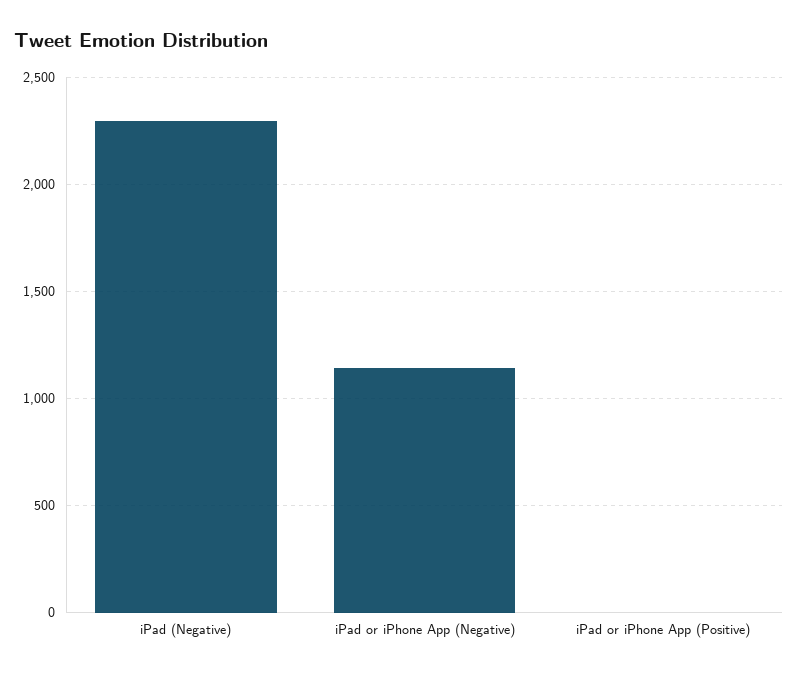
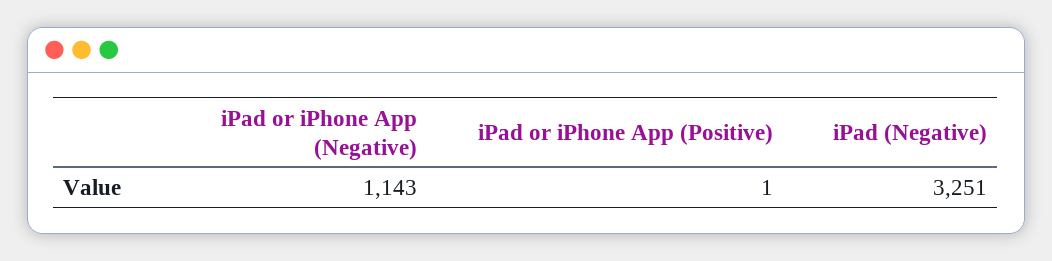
  {
-   "iPad (Negative)": 2300,
+   "iPad (Negative)": 3251,
    "iPad or iPhone App (Negative)": 1143,
    "iPad or iPhone App (Positive)": 1
  }

